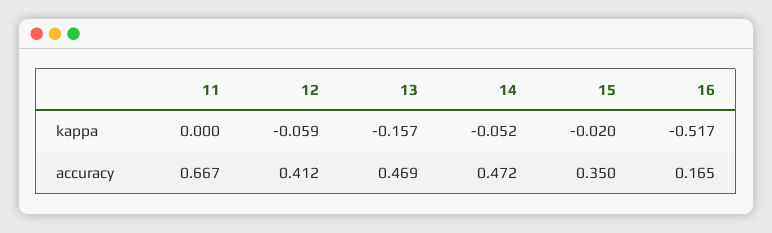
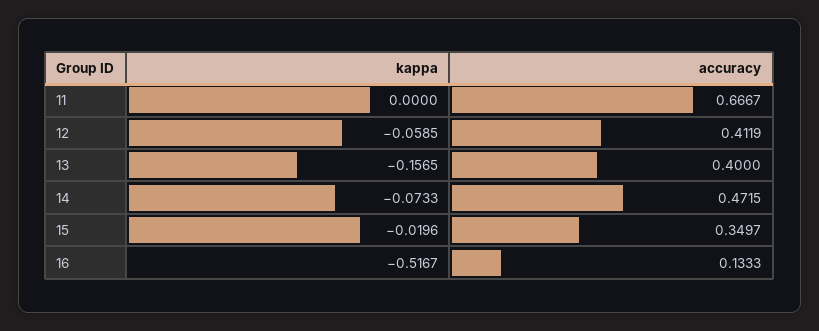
  {
    "11": {
      "kappa": 0,
      "accuracy": 0.6667
    },
    "12": {
      "kappa": -0.0585,
      "accuracy": 0.4119
    },
    "13": {
      "kappa": -0.1565,
-     "accuracy": 0.469
+     "accuracy": 0.4
    },
    "14": {
-     "kappa": -0.052,
+     "kappa": -0.0733,
      "accuracy": 0.4715
    },
    "15": {
      "kappa": -0.0196,
      "accuracy": 0.3497
    },
    "16": {
      "kappa": -0.5167,
-     "accuracy": 0.165
+     "accuracy": 0.1333
    }
  }

